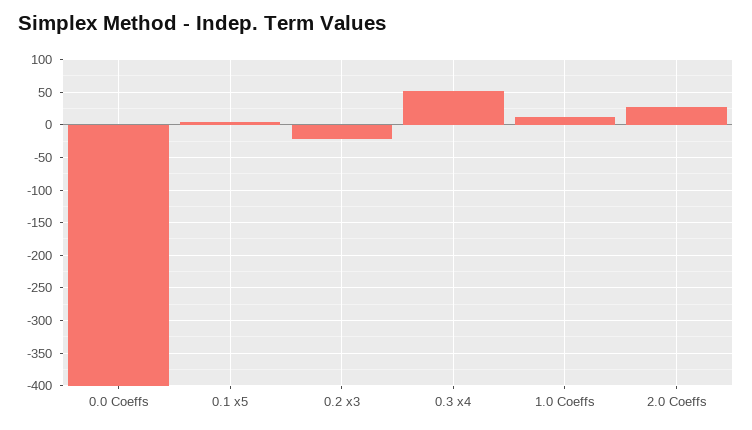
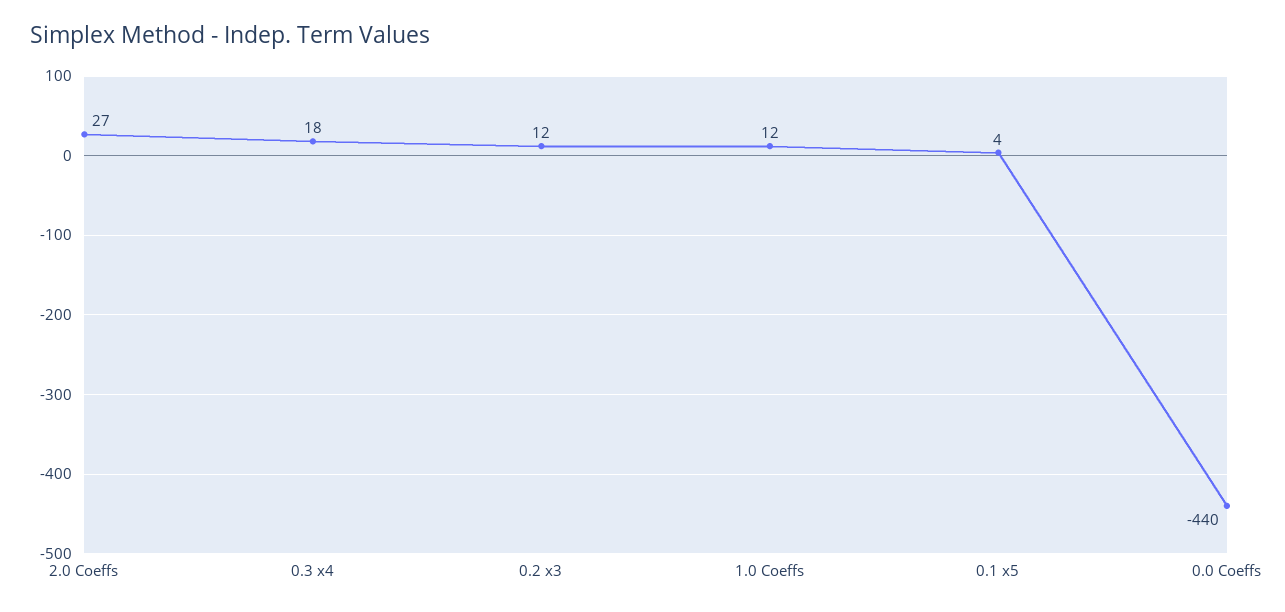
  {
-   "0.0 Coeffs": -400,
+   "0.0 Coeffs": -440,
    "0.1 x5": 4,
-   "0.2 x3": -20,
+   "0.2 x3": 12,
-   "0.3 x4": 50,
+   "0.3 x4": 18,
    "1.0 Coeffs": 12,
    "2.0 Coeffs": 27
  }

